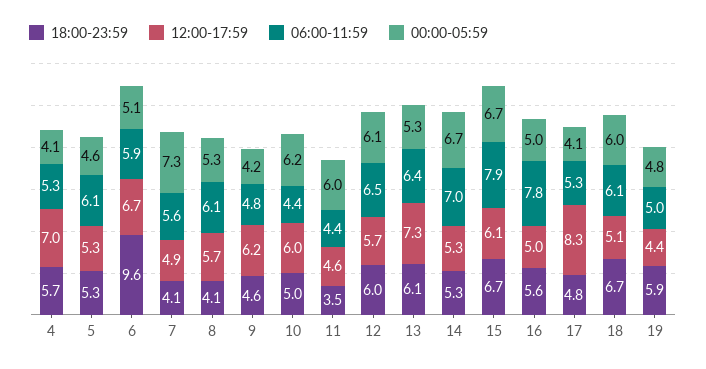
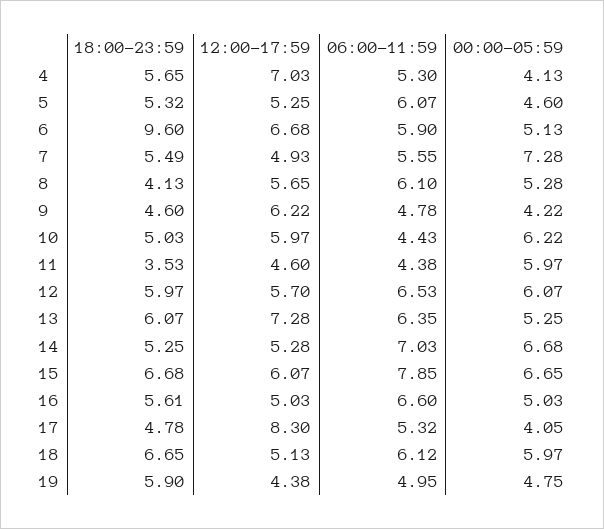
  {
    "18:00-23:59": {
      "4": 5.65,
      "5": 5.32,
      "6": 9.6,
-     "7": 4.1,
+     "7": 5.49,
      "8": 4.13,
      "9": 4.6,
      "10": 5.03,
      "11": 3.53,
      "12": 5.97,
      "13": 6.07,
      "14": 5.25,
      "15": 6.68,
      "16": 5.61,
      "17": 4.78,
      "18": 6.65,
      "19": 5.9
    },
    "12:00-17:59": {
      "4": 7.03,
      "5": 5.25,
      "6": 6.68,
      "7": 4.93,
      "8": 5.65,
      "9": 6.22,
      "10": 5.97,
      "11": 4.6,
      "12": 5.7,
      "13": 7.28,
      "14": 5.28,
      "15": 6.07,
      "16": 5.03,
      "17": 8.3,
      "18": 5.13,
      "19": 4.38
    },
    "06:00-11:59": {
      "4": 5.3,
      "5": 6.07,
      "6": 5.9,
      "7": 5.55,
      "8": 6.1,
      "9": 4.78,
      "10": 4.43,
      "11": 4.38,
      "12": 6.53,
      "13": 6.35,
      "14": 7.03,
      "15": 7.85,
-     "16": 7.8,
+     "16": 6.6,
      "17": 5.32,
      "18": 6.12,
      "19": 4.95
    },
    "00:00-05:59": {
      "4": 4.13,
      "5": 4.6,
      "6": 5.13,
      "7": 7.28,
      "8": 5.28,
      "9": 4.22,
      "10": 6.22,
      "11": 5.97,
      "12": 6.07,
      "13": 5.25,
      "14": 6.68,
      "15": 6.65,
      "16": 5.03,
      "17": 4.05,
      "18": 5.97,
      "19": 4.75
    }
  }

